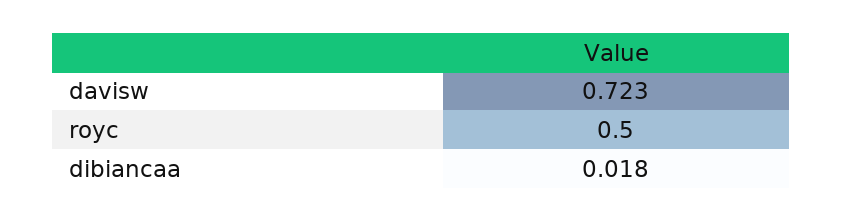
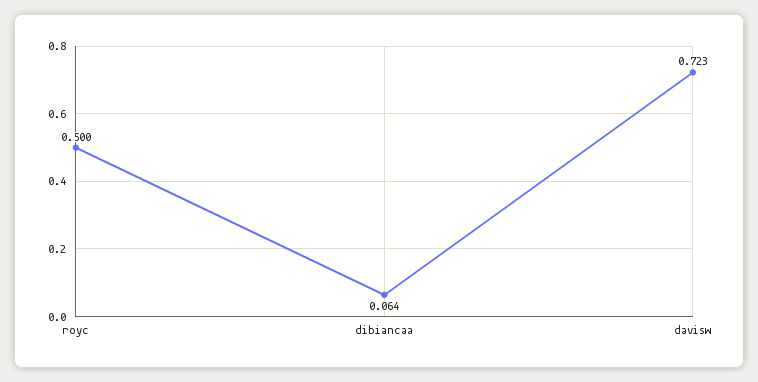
  {
    "davisw": 0.723,
    "royc": 0.5,
-   "dibiancaa": 0.018
+   "dibiancaa": 0.064
  }

